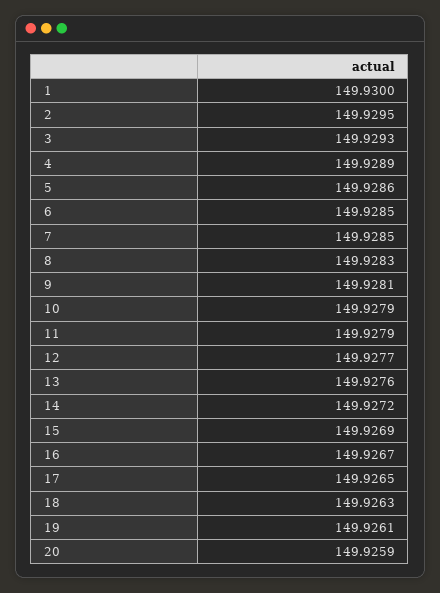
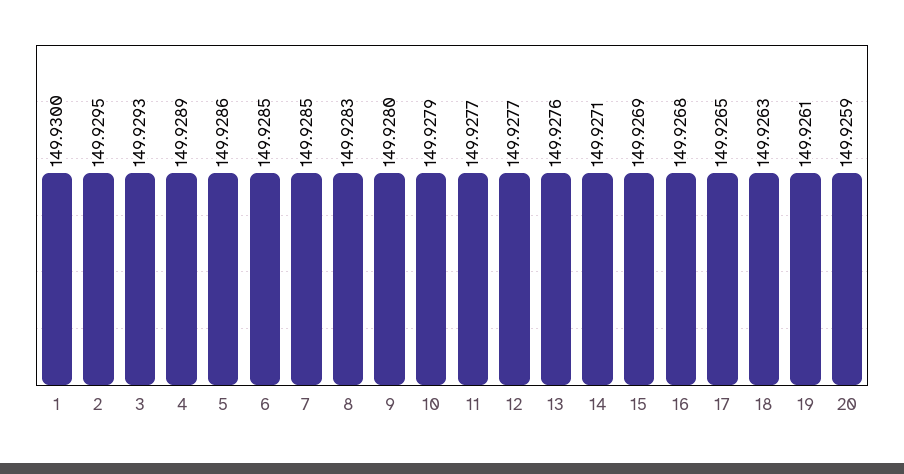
  {
    "1": 149.93,
    "2": 149.9295,
    "3": 149.9293,
    "4": 149.9289,
    "5": 149.9286,
    "6": 149.9285,
    "7": 149.9285,
    "8": 149.9283,
-   "9": 149.9281,
+   "9": 149.928,
    "10": 149.9279,
-   "11": 149.9279,
+   "11": 149.9277,
    "12": 149.9277,
    "13": 149.9276,
-   "14": 149.9272,
+   "14": 149.9271,
    "15": 149.9269,
-   "16": 149.9267,
+   "16": 149.9268,
    "17": 149.9265,
    "18": 149.9263,
    "19": 149.9261,
    "20": 149.9259
  }

